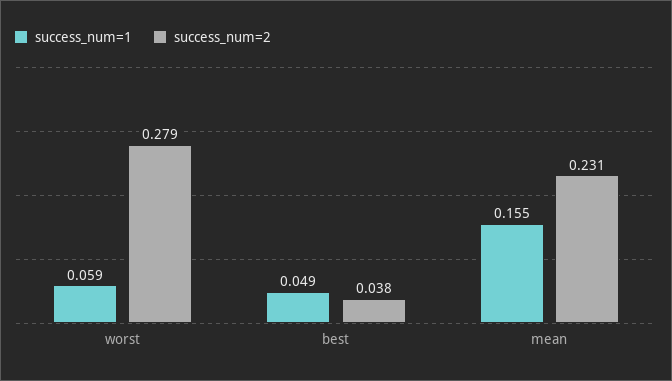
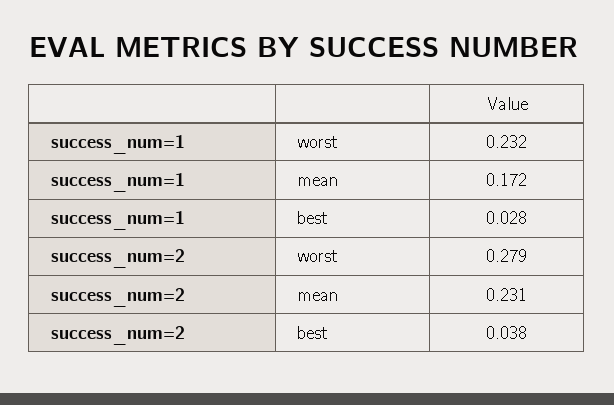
  {
    "success_num=1": {
-     "worst": 0.059,
+     "worst": 0.232,
-     "best": 0.049,
+     "best": 0.028,
-     "mean": 0.155
+     "mean": 0.172
    },
    "success_num=2": {
      "worst": 0.279,
      "best": 0.038,
      "mean": 0.231
    }
  }

